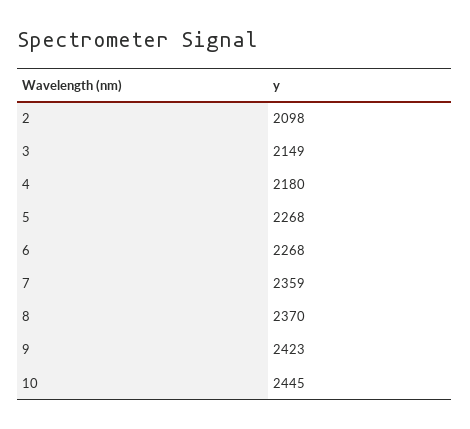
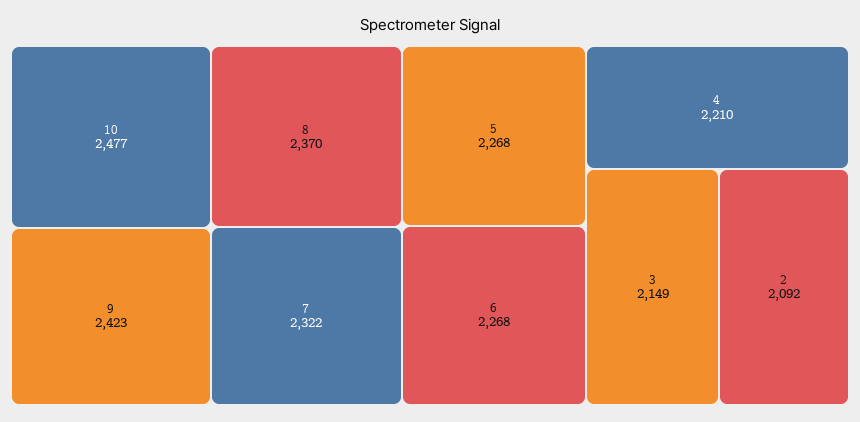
  {
-   "2": 2098,
+   "2": 2092,
    "3": 2149,
-   "4": 2180,
+   "4": 2210,
    "5": 2268,
    "6": 2268,
-   "7": 2359,
+   "7": 2322,
    "8": 2370,
    "9": 2423,
-   "10": 2445
+   "10": 2477
  }

